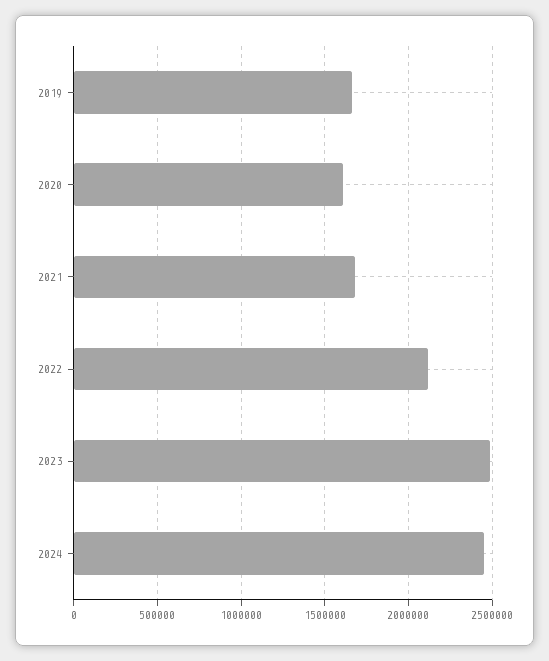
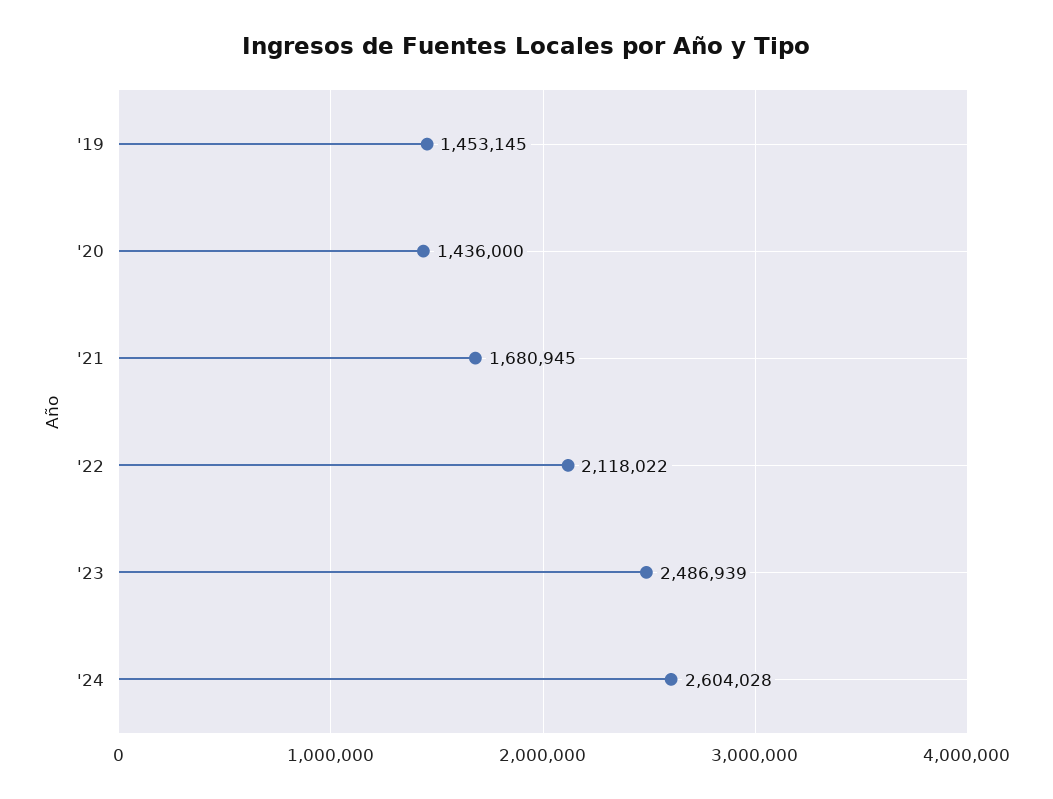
  {
-   "2019": 1650000,
+   "2019": 1453145,
-   "2020": 1600000,
+   "2020": 1436000,
    "2021": 1680945,
    "2022": 2118022,
    "2023": 2486939,
-   "2024": 2450000
+   "2024": 2604028
  }

